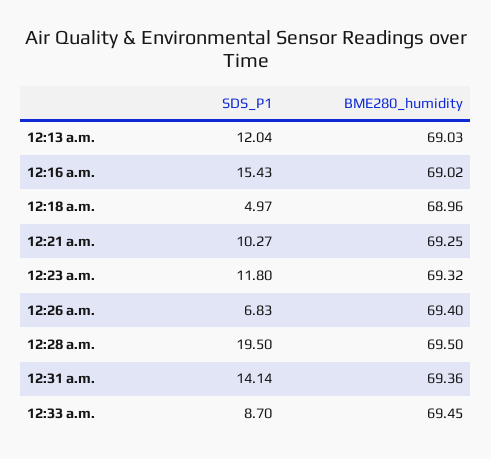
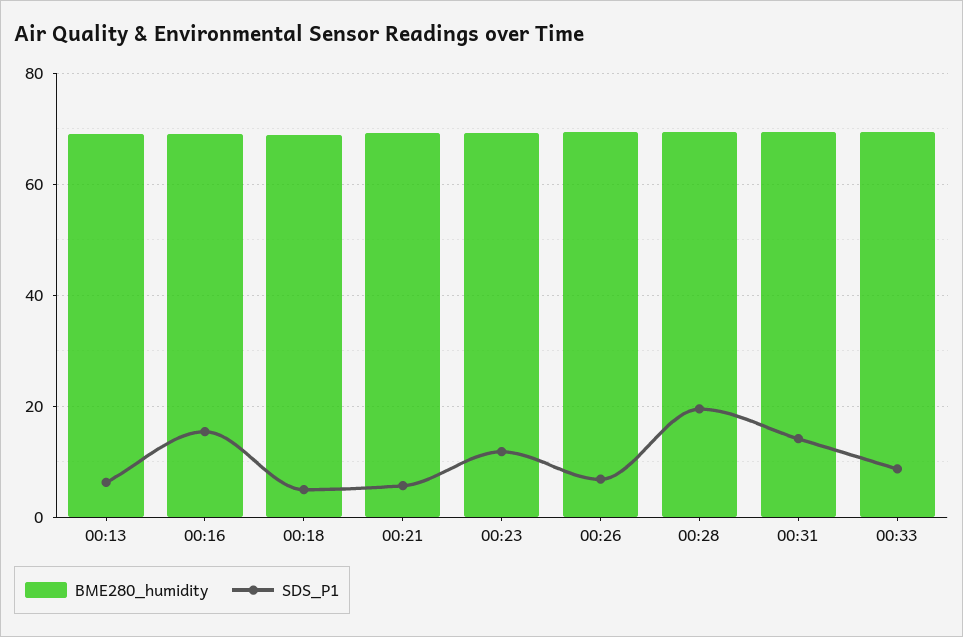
  {
    "SDS_P1": {
-     "12:13 a.m.": 12.04,
+     "12:13 a.m.": 6,
      "12:16 a.m.": 15.43,
      "12:18 a.m.": 4.97,
-     "12:21 a.m.": 10.27,
+     "12:21 a.m.": 6,
      "12:23 a.m.": 11.8,
      "12:26 a.m.": 6.83,
      "12:28 a.m.": 19.5,
      "12:31 a.m.": 14.14,
      "12:33 a.m.": 8.7
    },
    "BME280_humidity": {
      "12:13 a.m.": 69.03,
      "12:16 a.m.": 69.02,
      "12:18 a.m.": 68.96,
      "12:21 a.m.": 69.25,
      "12:23 a.m.": 69.32,
      "12:26 a.m.": 69.4,
      "12:28 a.m.": 69.5,
      "12:31 a.m.": 69.36,
      "12:33 a.m.": 69.45
    }
  }

